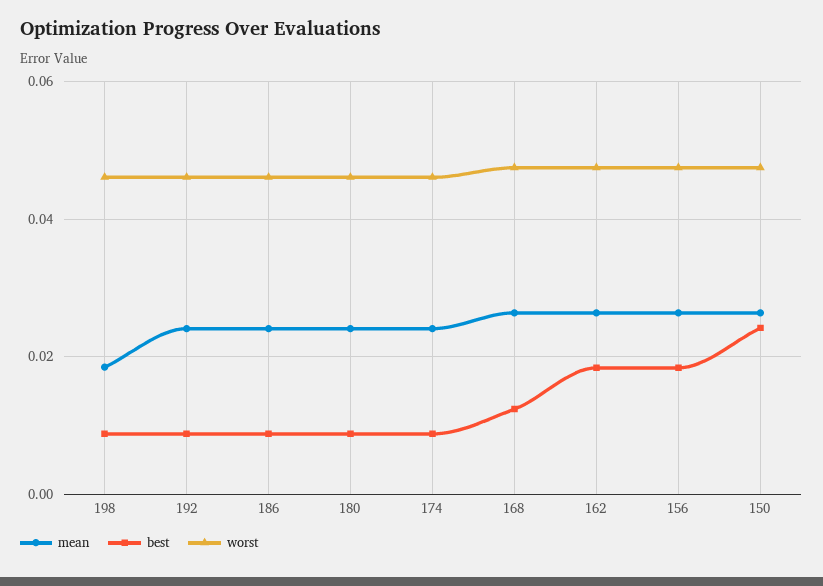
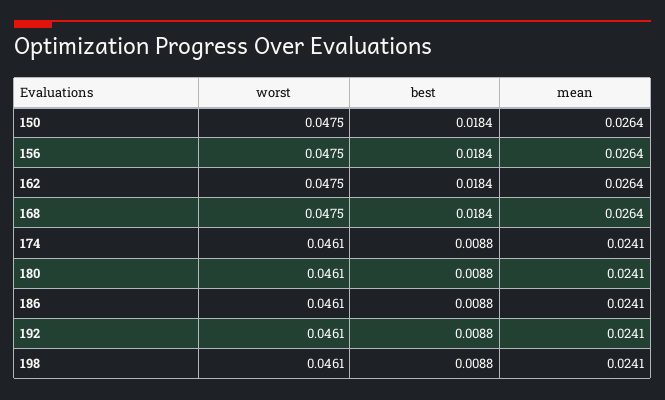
  {
    "mean": {
-     "198": 0.018,
+     "198": 0.0241,
      "192": 0.0241,
      "186": 0.0241,
      "180": 0.0241,
      "174": 0.0241,
      "168": 0.0264,
      "162": 0.0264,
      "156": 0.0264,
      "150": 0.0264
    },
    "best": {
      "198": 0.0088,
      "192": 0.0088,
      "186": 0.0088,
      "180": 0.0088,
      "174": 0.0088,
-     "168": 0.012,
+     "168": 0.0184,
      "162": 0.0184,
      "156": 0.0184,
-     "150": 0.024
+     "150": 0.0184
    },
    "worst": {
      "198": 0.0461,
      "192": 0.0461,
      "186": 0.0461,
      "180": 0.0461,
      "174": 0.0461,
      "168": 0.0475,
      "162": 0.0475,
      "156": 0.0475,
      "150": 0.0475
    }
  }

